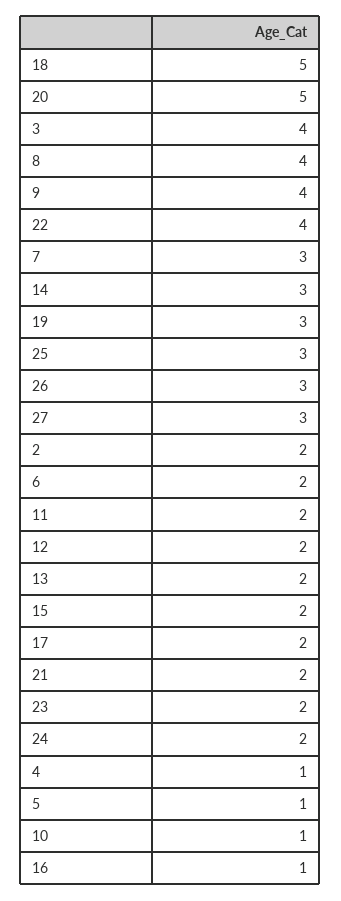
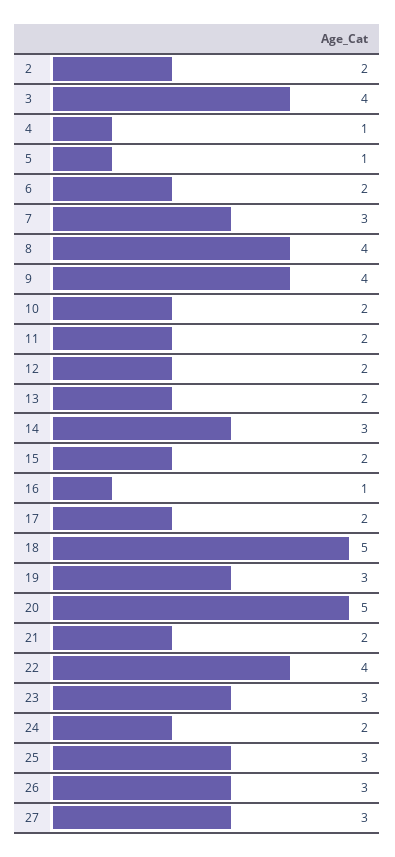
  {
    "18": 5,
    "20": 5,
    "3": 4,
    "8": 4,
    "9": 4,
    "22": 4,
    "7": 3,
    "14": 3,
    "19": 3,
    "25": 3,
    "26": 3,
    "27": 3,
    "2": 2,
    "6": 2,
    "11": 2,
    "12": 2,
    "13": 2,
    "15": 2,
    "17": 2,
    "21": 2,
-   "23": 2,
+   "23": 3,
    "24": 2,
    "4": 1,
    "5": 1,
-   "10": 1,
+   "10": 2,
    "16": 1
  }

